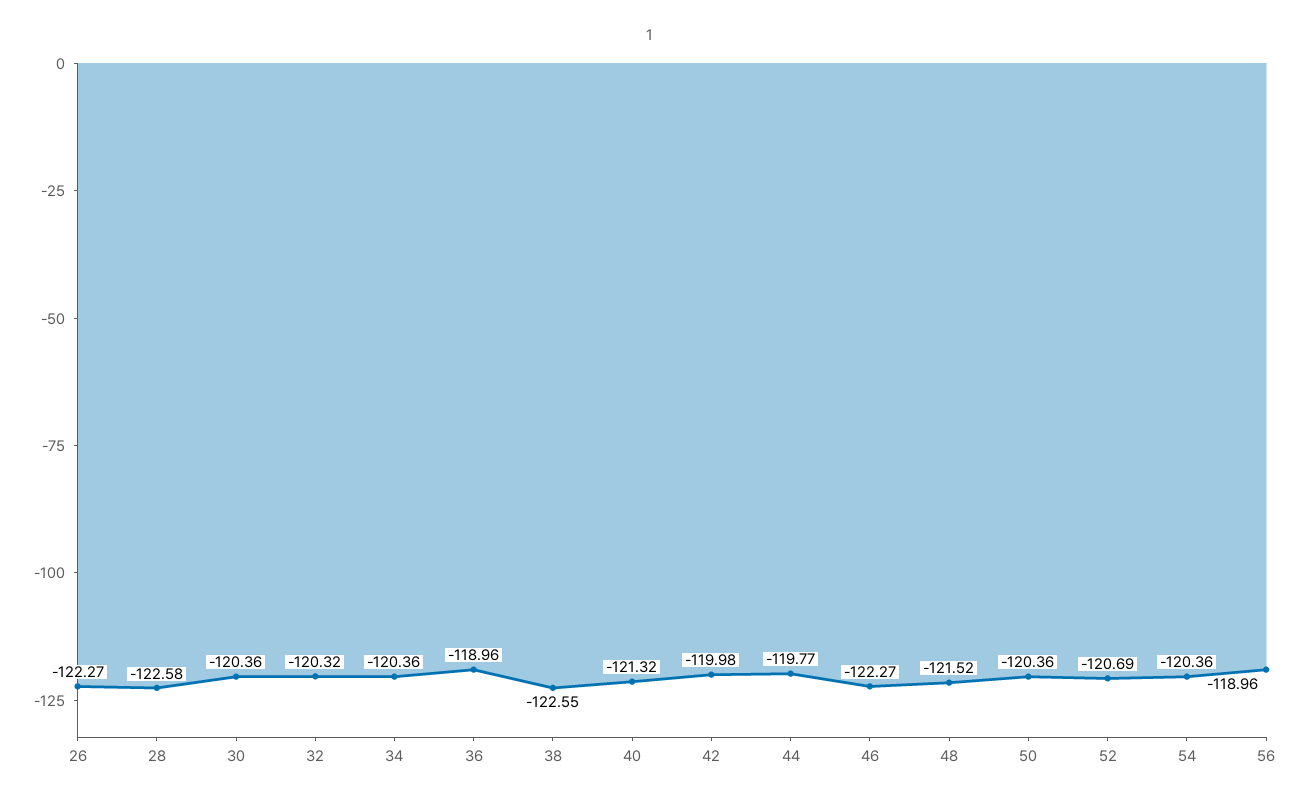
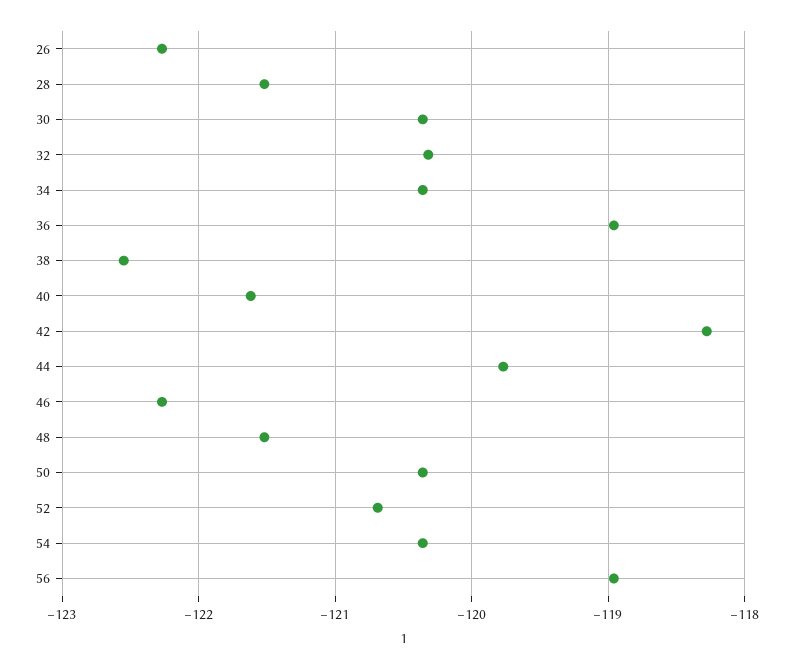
  {
    "26": -122.27,
-   "28": -122.58,
+   "28": -121.5,
    "30": -120.36,
    "32": -120.32,
    "34": -120.36,
    "36": -118.96,
    "38": -122.55,
-   "40": -121.32,
+   "40": -121.6,
-   "42": -119.98,
+   "42": -118.3,
    "44": -119.77,
    "46": -122.27,
    "48": -121.52,
    "50": -120.36,
    "52": -120.69,
    "54": -120.36,
    "56": -118.96
  }

